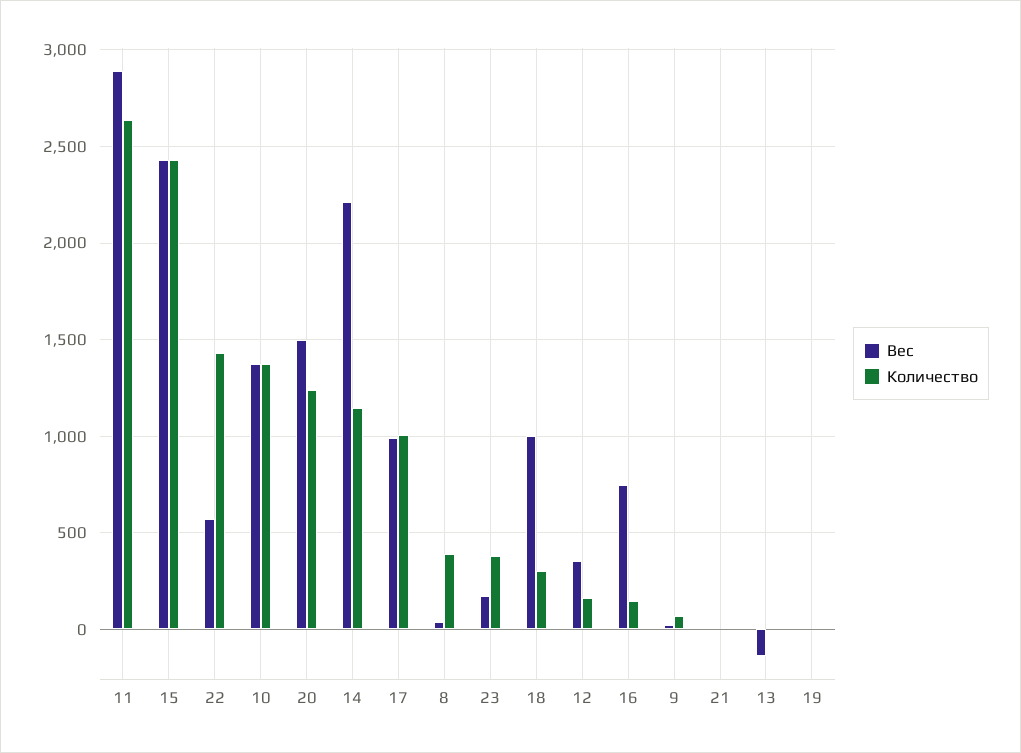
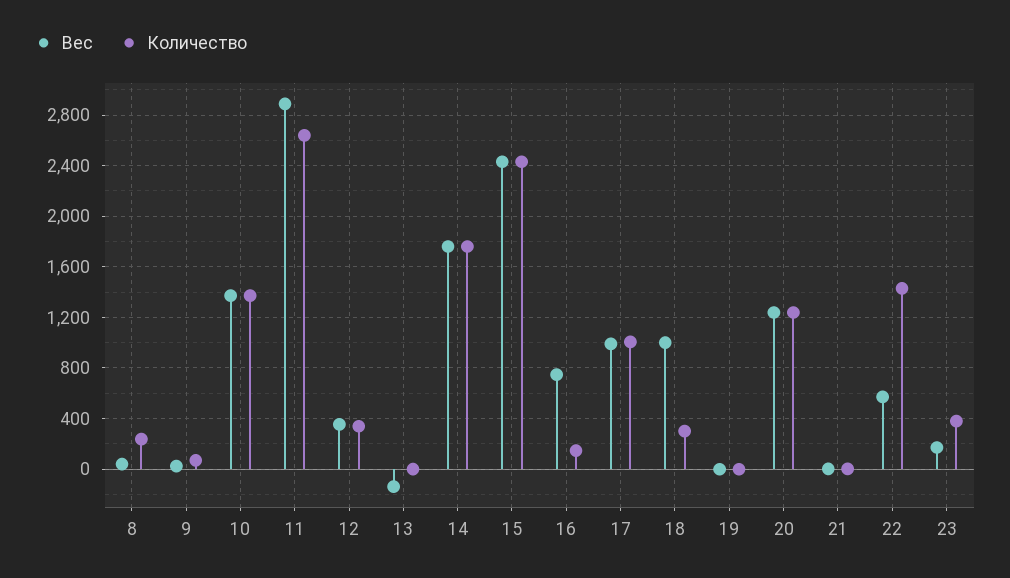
  {
    "Вес": {
      "11": 2900,
      "15": 2450,
      "22": 550,
      "10": 1350,
-     "20": 1500,
+     "20": 1250,
-     "14": 2200,
+     "14": 1750,
      "17": 1000,
      "8": 50,
      "23": 150,
      "18": 1000,
      "12": 350,
      "16": 750,
      "9": 0,
      "21": 0,
      "13": -150,
      "19": 0
    },
    "Количество": {
      "11": 2650,
      "15": 2450,
      "22": 1450,
      "10": 1350,
      "20": 1250,
-     "14": 1150,
+     "14": 1750,
      "17": 1000,
-     "8": 400,
+     "8": 250,
      "23": 400,
      "18": 300,
-     "12": 150,
+     "12": 350,
      "16": 150,
      "9": 50,
      "21": 0,
      "13": 0,
      "19": 0
    }
  }

